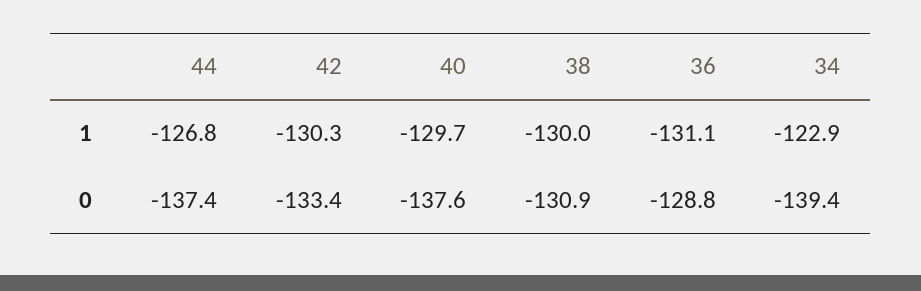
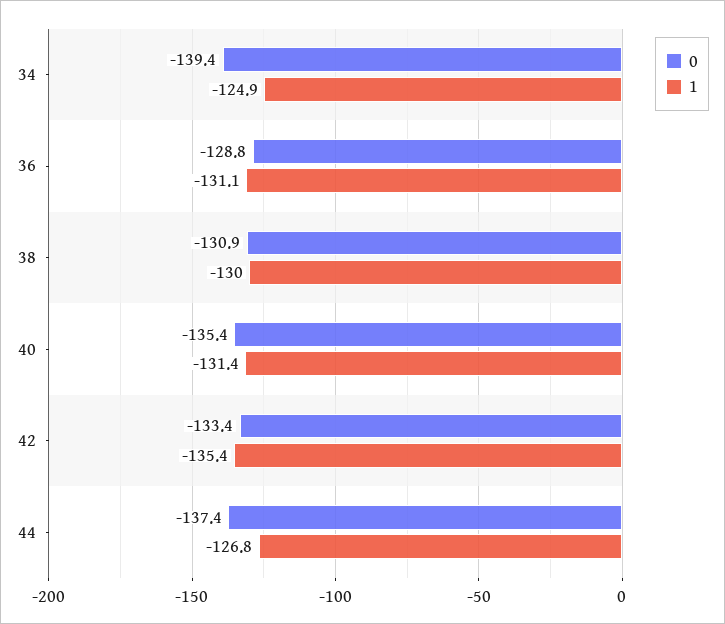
  {
    "1": {
      "44": -126.8,
-     "42": -130.3,
+     "42": -135.4,
-     "40": -129.7,
+     "40": -131.4,
      "38": -130,
      "36": -131.1,
-     "34": -122.9
+     "34": -124.9
    },
    "0": {
      "44": -137.4,
      "42": -133.4,
-     "40": -137.6,
+     "40": -135.4,
      "38": -130.9,
      "36": -128.8,
      "34": -139.4
    }
  }

